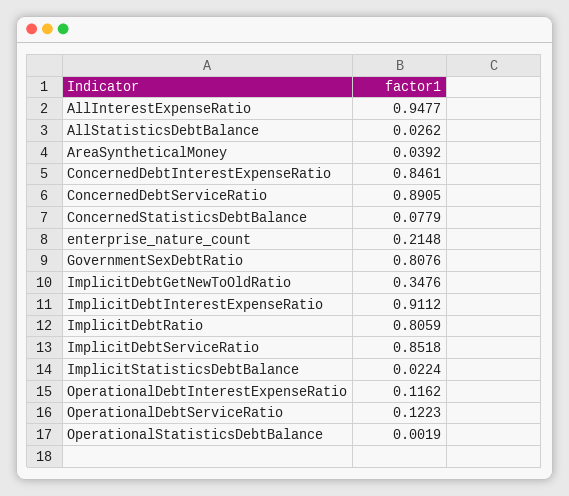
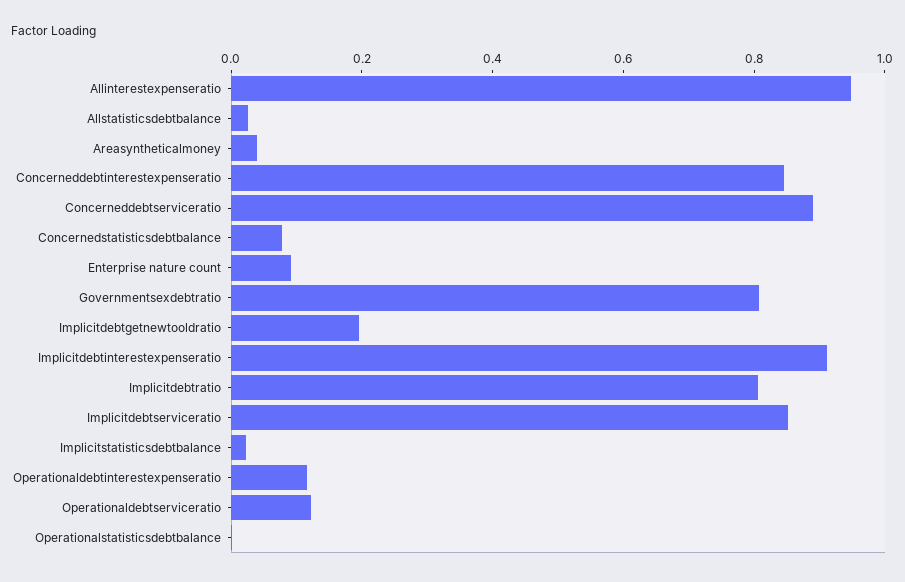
  {
    "AllInterestExpenseRatio": 0.9477,
    "AllStatisticsDebtBalance": 0.0262,
    "AreaSyntheticalMoney": 0.0392,
    "ConcernedDebtInterestExpenseRatio": 0.8461,
    "ConcernedDebtServiceRatio": 0.8905,
    "ConcernedStatisticsDebtBalance": 0.0779,
-   "enterprise_nature_count": 0.2148,
+   "enterprise_nature_count": 0.1,
    "GovernmentSexDebtRatio": 0.8076,
-   "ImplicitDebtGetNewToOldRatio": 0.3476,
+   "ImplicitDebtGetNewToOldRatio": 0.2,
    "ImplicitDebtInterestExpenseRatio": 0.9112,
    "ImplicitDebtRatio": 0.8059,
    "ImplicitDebtServiceRatio": 0.8518,
    "ImplicitStatisticsDebtBalance": 0.0224,
    "OperationalDebtInterestExpenseRatio": 0.1162,
    "OperationalDebtServiceRatio": 0.1223,
    "OperationalStatisticsDebtBalance": 0.0019
  }

